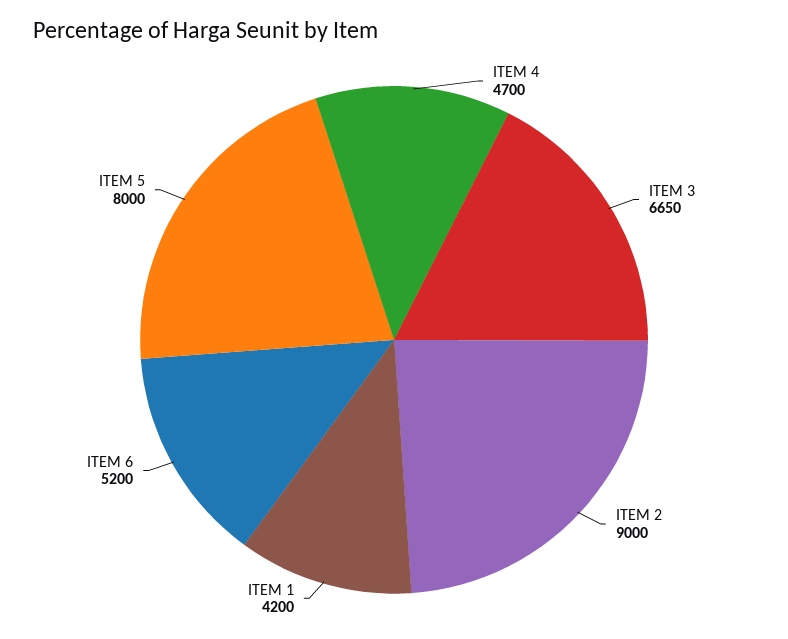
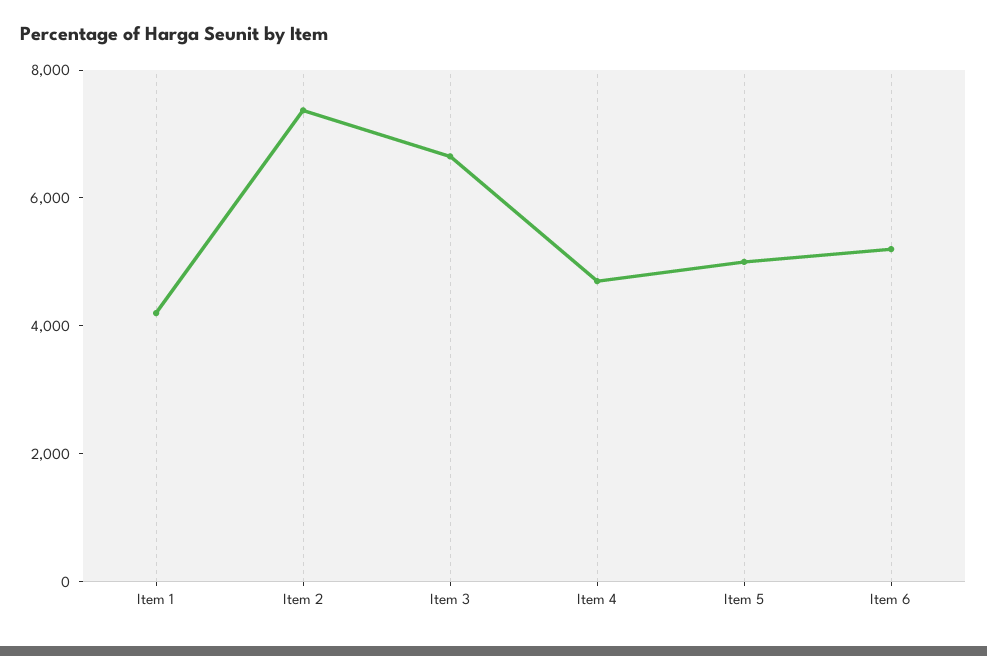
  {
    "ITEM 4": 4700,
    "ITEM 3": 6650,
-   "ITEM 2": 9000,
+   "ITEM 2": 7500,
    "ITEM 1": 4200,
    "ITEM 6": 5200,
-   "ITEM 5": 8000
+   "ITEM 5": 5000
  }

